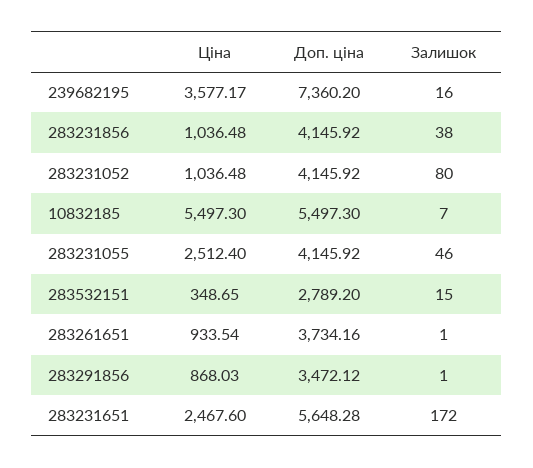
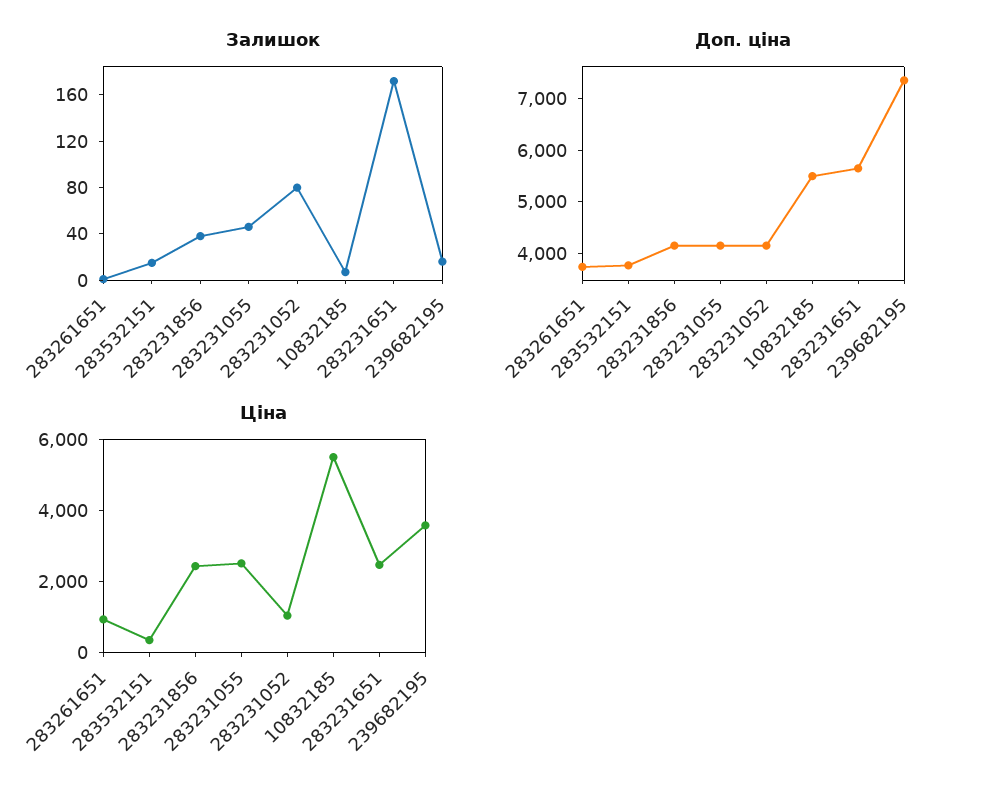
  {
    "Ціна": {
      "239682195": 3577.17,
-     "283231856": 1036.48,
+     "283231856": 2500,
      "283231052": 1036.48,
      "10832185": 5497.3,
      "283231055": 2512.4,
      "283532151": 348.65,
      "283261651": 933.54,
-     "283291856": 868.03,
      "283231651": 2467.6
    },
    "Доп. ціна": {
      "239682195": 7360.2,
      "283231856": 4145.92,
      "283231052": 4145.92,
      "10832185": 5497.3,
      "283231055": 4145.92,
-     "283532151": 2789.2,
+     "283532151": 3800,
      "283261651": 3734.16,
-     "283291856": 3472.12,
      "283231651": 5648.28
    },
    "Залишок": {
      "239682195": 16,
      "283231856": 38,
      "283231052": 80,
      "10832185": 7,
      "283231055": 46,
      "283532151": 15,
      "283261651": 1,
-     "283291856": 1,
      "283231651": 172
    }
  }

